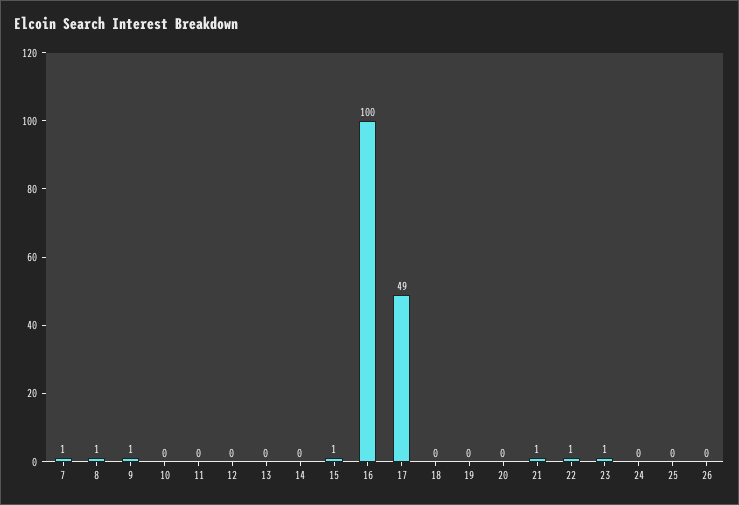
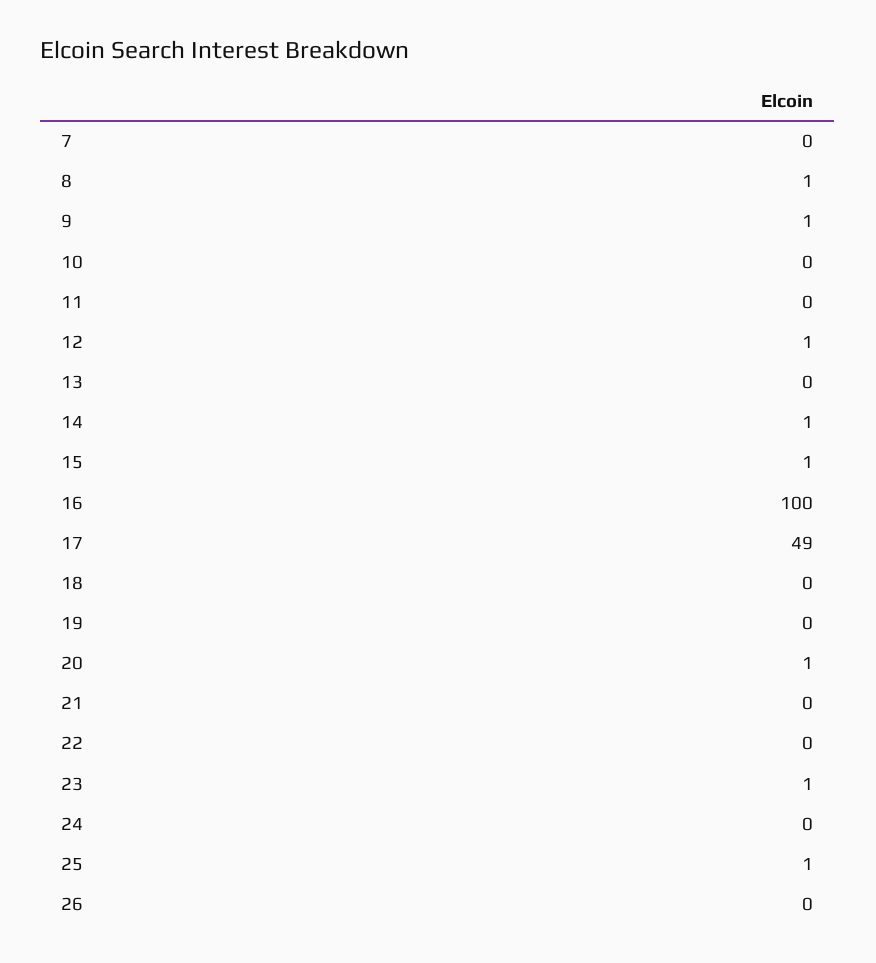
  {
-   "7": 1,
+   "7": 0,
    "8": 1,
    "9": 1,
    "10": 0,
    "11": 0,
-   "12": 0,
+   "12": 1,
    "13": 0,
-   "14": 0,
+   "14": 1,
    "15": 1,
    "16": 100,
    "17": 49,
    "18": 0,
    "19": 0,
-   "20": 0,
+   "20": 1,
-   "21": 1,
+   "21": 0,
-   "22": 1,
+   "22": 0,
    "23": 1,
    "24": 0,
-   "25": 0,
+   "25": 1,
    "26": 0
  }

